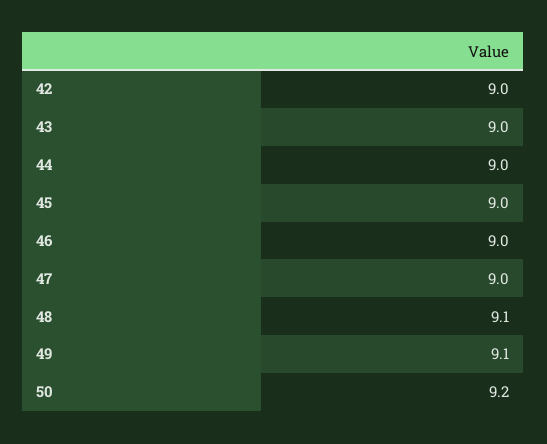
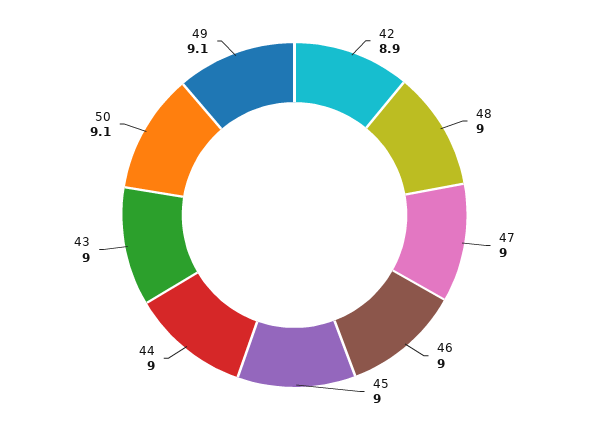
  {
-   "42": 9,
+   "42": 8.9,
    "43": 9,
    "44": 9,
    "45": 9,
    "46": 9,
    "47": 9,
-   "48": 9.1,
+   "48": 9,
    "49": 9.1,
-   "50": 9.2
+   "50": 9.1
  }

